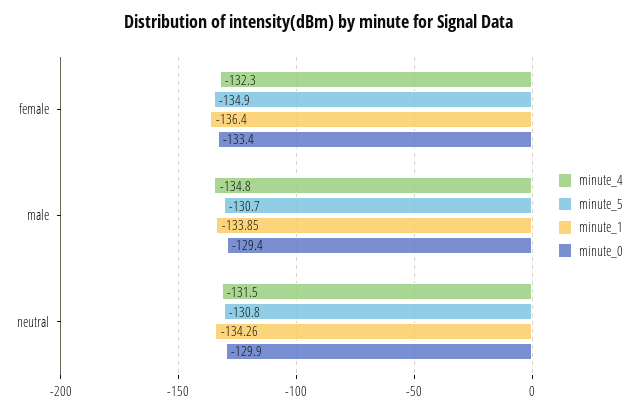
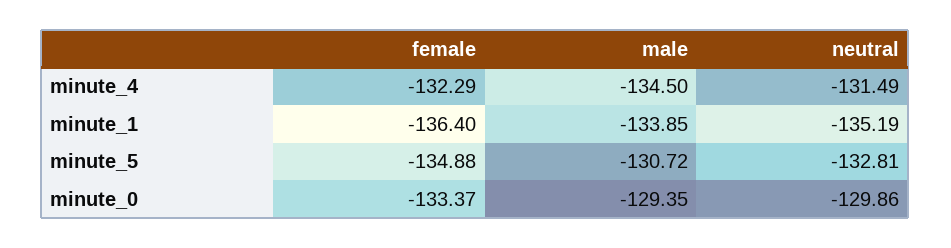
  {
    "minute_4": {
      "female": -132.29,
-     "male": -134.8,
+     "male": -134.5,
      "neutral": -131.49
    },
    "minute_5": {
      "female": -134.88,
      "male": -130.72,
-     "neutral": -130.8
+     "neutral": -132.81
    },
    "minute_1": {
      "female": -136.4,
      "male": -133.85,
-     "neutral": -134.26
+     "neutral": -135.19
    },
    "minute_0": {
      "female": -133.37,
      "male": -129.35,
      "neutral": -129.86
    }
  }

